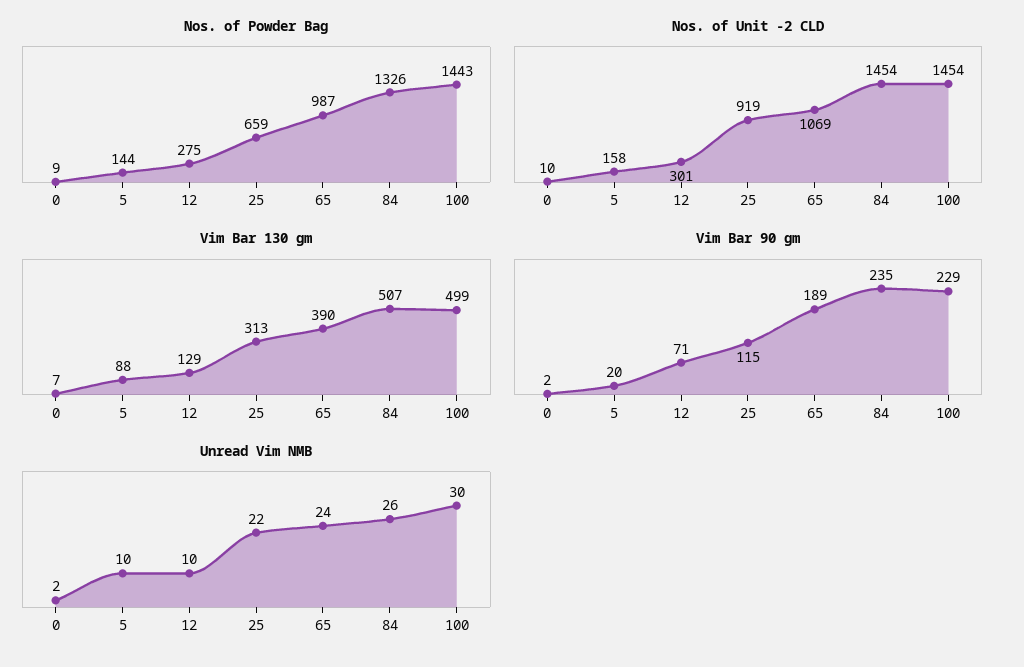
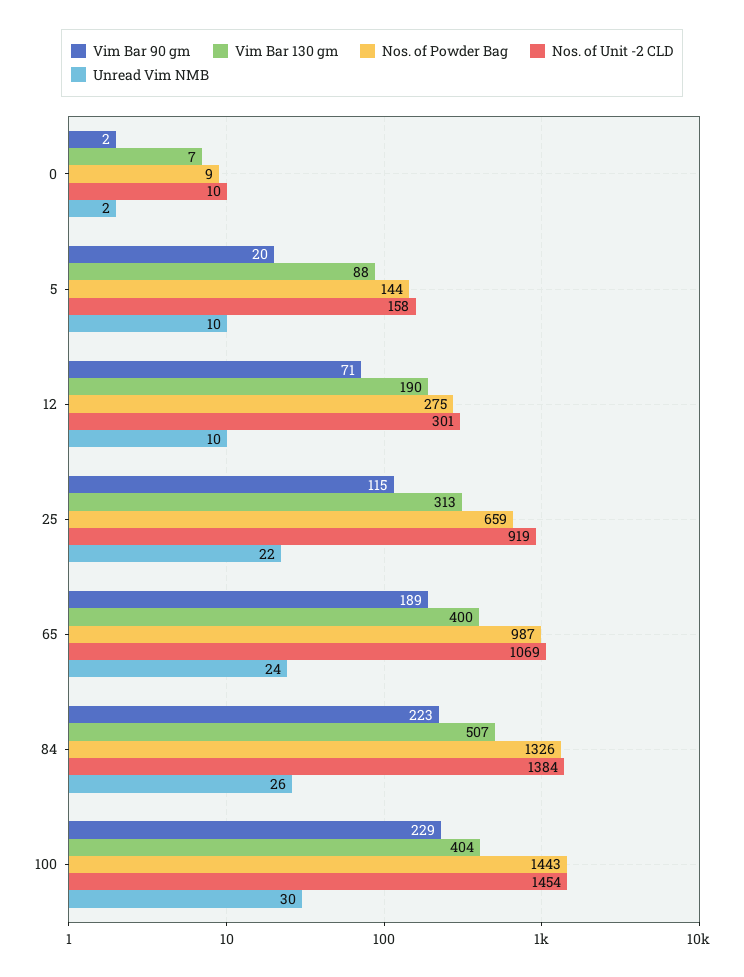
  {
    "Nos. of Powder Bag": {
      "0": 9,
      "5": 144,
      "12": 275,
      "25": 659,
      "65": 987,
      "84": 1326,
      "100": 1443
    },
    "Nos. of Unit -2 CLD": {
      "0": 10,
      "5": 158,
      "12": 301,
      "25": 919,
      "65": 1069,
-     "84": 1454,
+     "84": 1384,
      "100": 1454
    },
    "Vim Bar 130 gm": {
      "0": 7,
      "5": 88,
-     "12": 129,
+     "12": 190,
      "25": 313,
-     "65": 390,
+     "65": 400,
      "84": 507,
-     "100": 499
+     "100": 404
    },
    "Vim Bar 90 gm": {
      "0": 2,
      "5": 20,
      "12": 71,
      "25": 115,
      "65": 189,
-     "84": 235,
+     "84": 223,
      "100": 229
    },
    "Unread Vim NMB": {
      "0": 2,
      "5": 10,
      "12": 10,
      "25": 22,
      "65": 24,
      "84": 26,
      "100": 30
    }
  }

